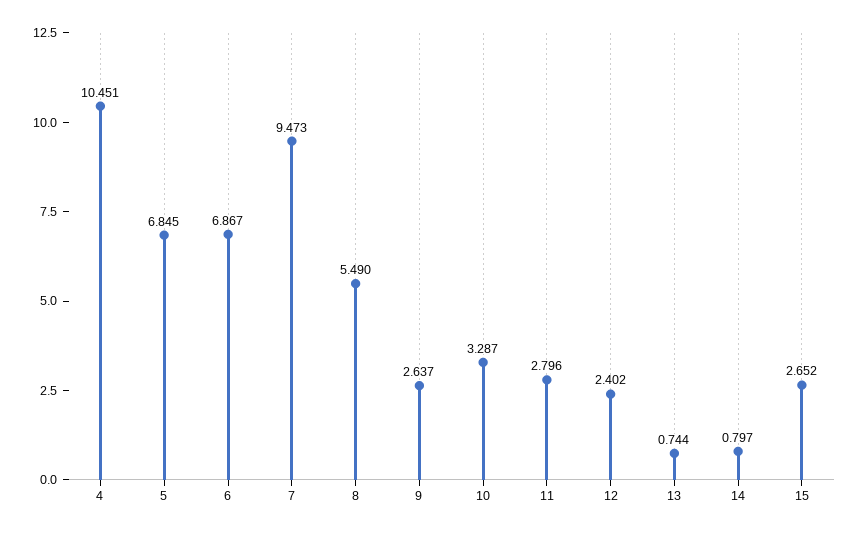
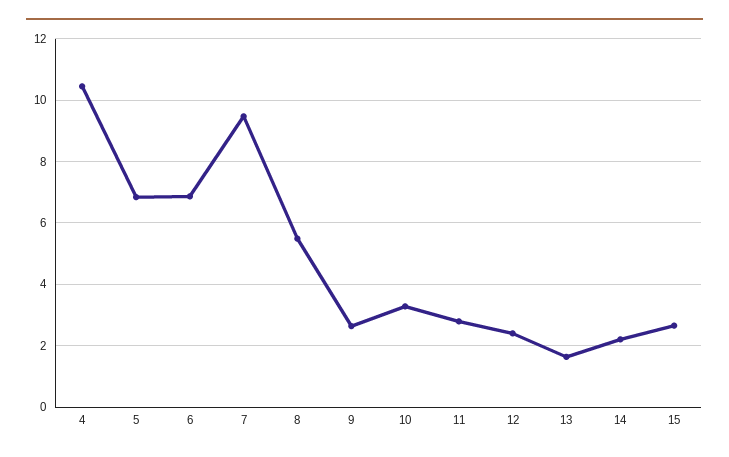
  {
    "4": 10.451,
    "5": 6.845,
    "6": 6.867,
    "7": 9.473,
    "8": 5.49,
    "9": 2.637,
    "10": 3.287,
    "11": 2.796,
    "12": 2.402,
-   "13": 0.744,
+   "13": 1.6,
-   "14": 0.797,
+   "14": 2.2,
    "15": 2.652
  }

